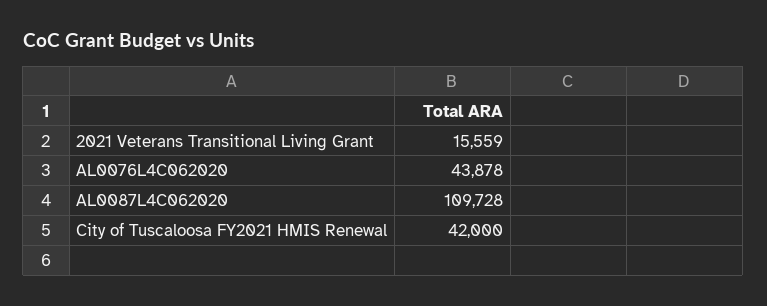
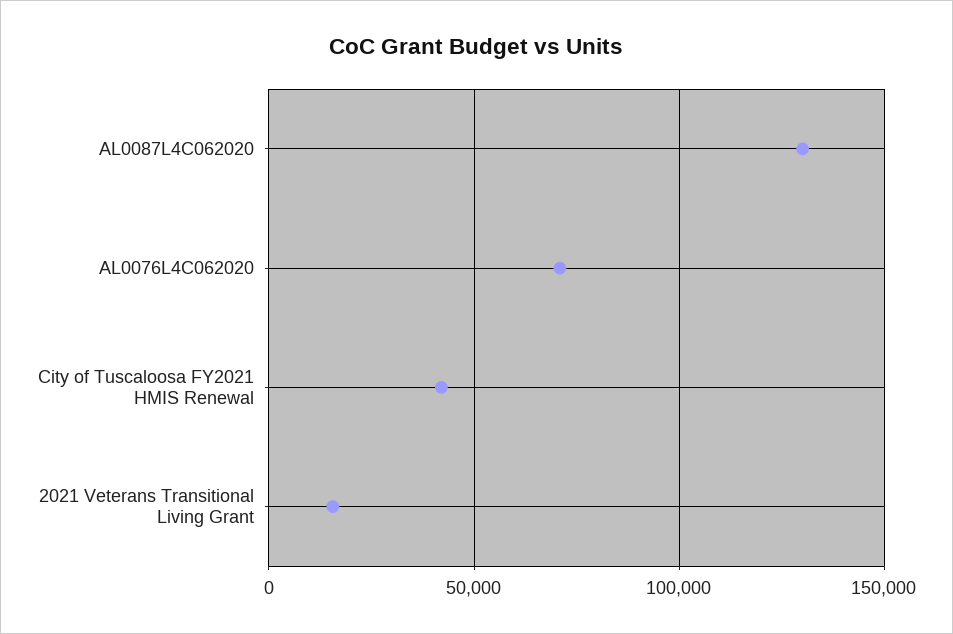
  {
    "2021 Veterans Transitional Living Grant": 15559,
-   "AL0076L4C062020": 43878,
+   "AL0076L4C062020": 70000,
-   "AL0087L4C062020": 109728,
+   "AL0087L4C062020": 130000,
    "City of Tuscaloosa FY2021 HMIS Renewal": 42000
  }

